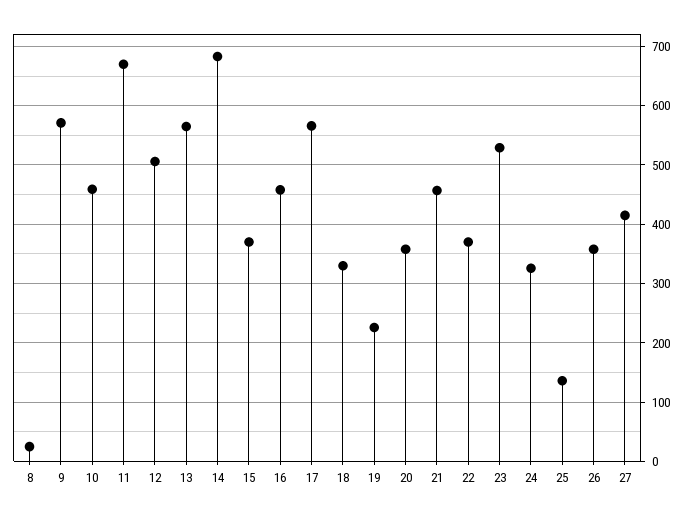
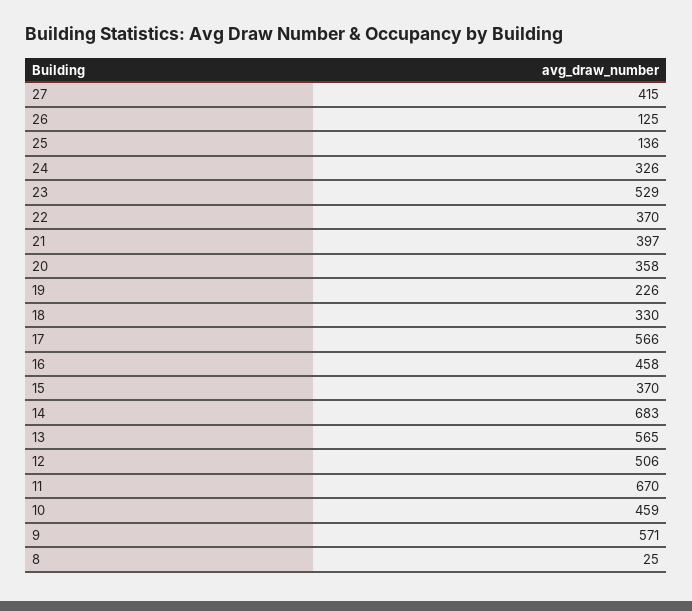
  {
    "8": 25,
    "9": 571,
    "10": 459,
    "11": 670,
    "12": 506,
    "13": 565,
    "14": 683,
    "15": 370,
    "16": 458,
    "17": 566,
    "18": 330,
    "19": 226,
    "20": 358,
-   "21": 460,
+   "21": 397,
    "22": 370,
    "23": 529,
    "24": 326,
    "25": 136,
-   "26": 360,
+   "26": 125,
    "27": 415
  }

